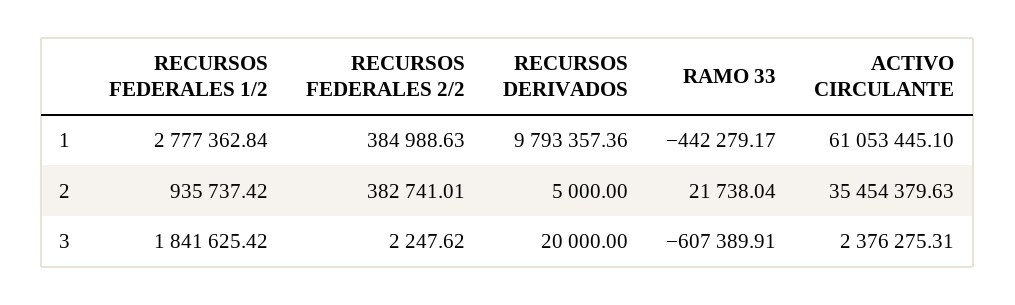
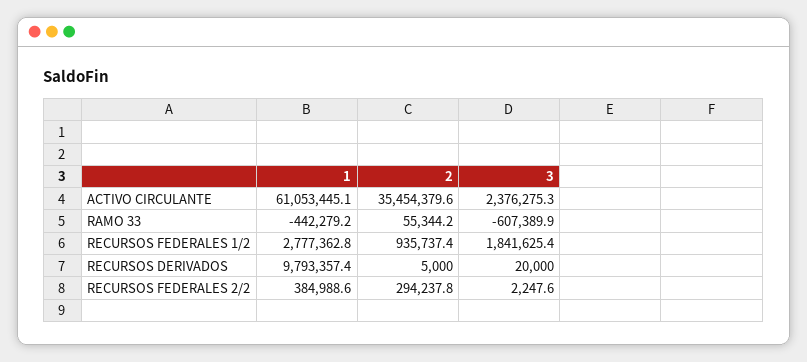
  {
    "RECURSOS FEDERALES 1/2": {
      "1": 2777362.84,
      "2": 935737.42,
      "3": 1841625.42
    },
    "RECURSOS FEDERALES 2/2": {
      "1": 384988.63,
-     "2": 382741.01,
+     "2": 294237.8,
      "3": 2247.62
    },
    "RECURSOS DERIVADOS": {
      "1": 9793357.36,
      "2": 5000,
      "3": 20000
    },
    "RAMO 33": {
      "1": -442279.17,
-     "2": 21738.04,
+     "2": 55344.2,
      "3": -607389.91
    },
    "ACTIVO CIRCULANTE": {
      "1": 61053445.1,
      "2": 35454379.63,
      "3": 2376275.31
    }
  }

